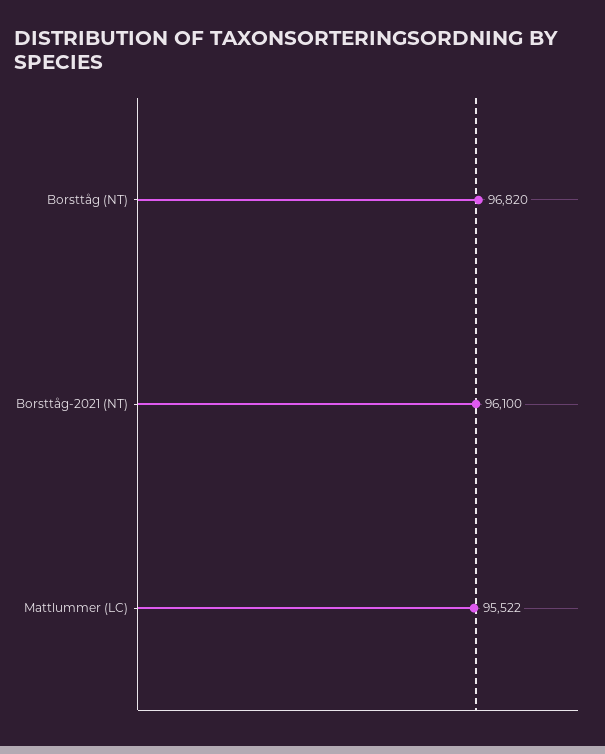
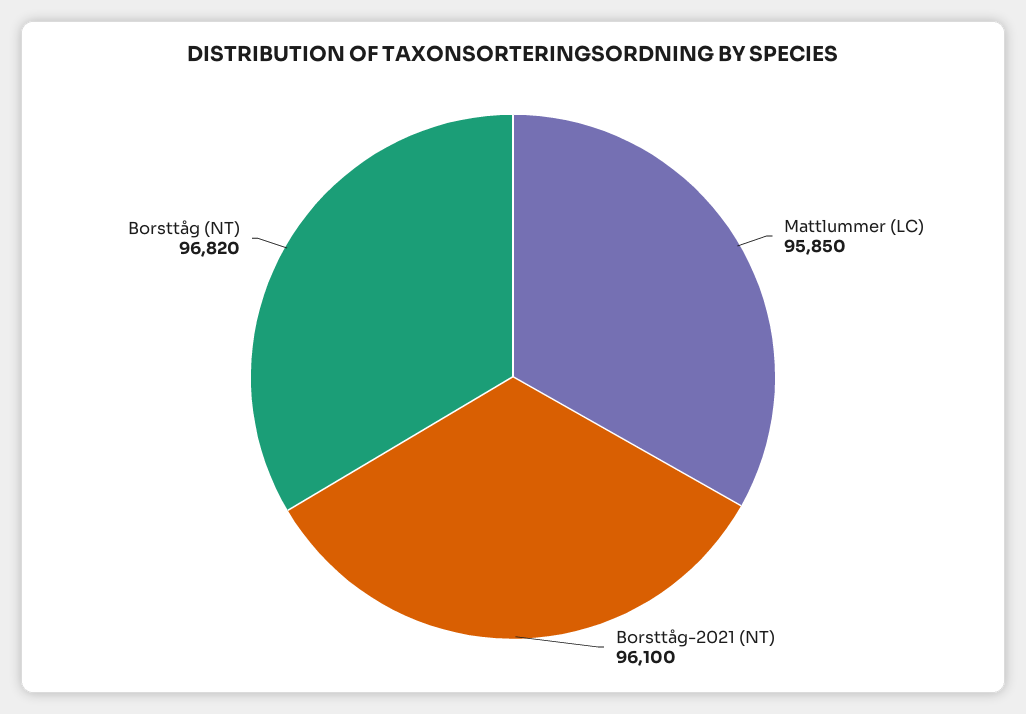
  {
    "Borsttåg (NT)": 96820,
    "Borsttåg-2021 (NT)": 96100,
-   "Mattlummer (LC)": 95522
+   "Mattlummer (LC)": 95850
  }

